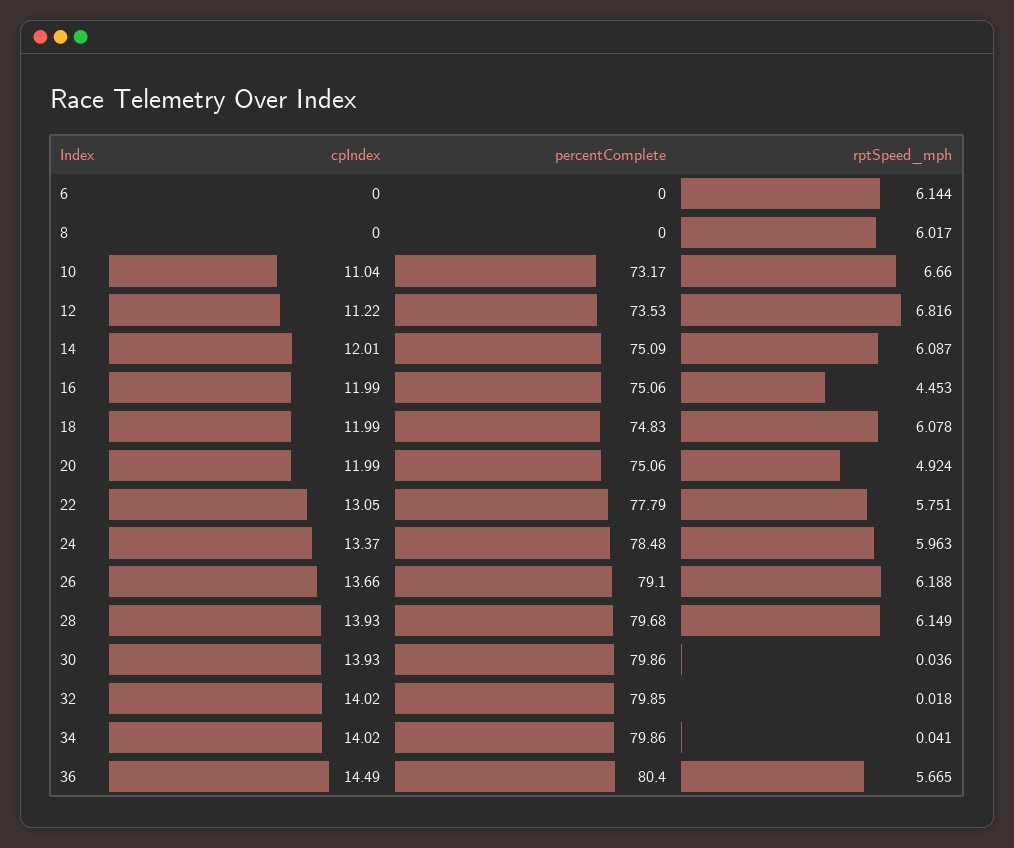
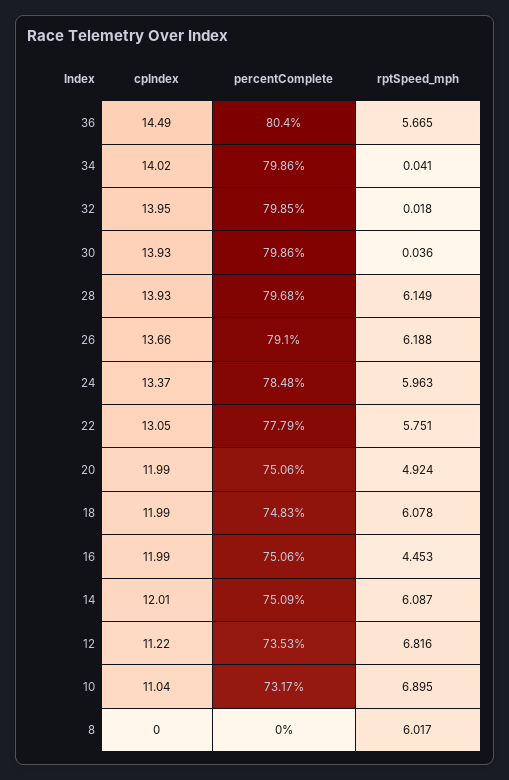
  {
    "cpIndex": {
-     "6": 0,
      "8": 0,
      "10": 11.04,
      "12": 11.22,
      "14": 12.01,
      "16": 11.99,
      "18": 11.99,
      "20": 11.99,
      "22": 13.05,
      "24": 13.37,
      "26": 13.66,
      "28": 13.93,
      "30": 13.93,
-     "32": 14.02,
+     "32": 13.95,
      "34": 14.02,
      "36": 14.49
    },
    "percentComplete": {
-     "6": 0,
      "8": 0,
      "10": 73.17,
      "12": 73.53,
      "14": 75.09,
      "16": 75.06,
      "18": 74.83,
      "20": 75.06,
      "22": 77.79,
      "24": 78.48,
      "26": 79.1,
      "28": 79.68,
      "30": 79.86,
      "32": 79.85,
      "34": 79.86,
      "36": 80.4
    },
    "rptSpeed_mph": {
-     "6": 6.144,
      "8": 6.017,
-     "10": 6.66,
+     "10": 6.895,
      "12": 6.816,
      "14": 6.087,
      "16": 4.453,
      "18": 6.078,
      "20": 4.924,
      "22": 5.751,
      "24": 5.963,
      "26": 6.188,
      "28": 6.149,
      "30": 0.036,
      "32": 0.018,
      "34": 0.041,
      "36": 5.665
    }
  }

